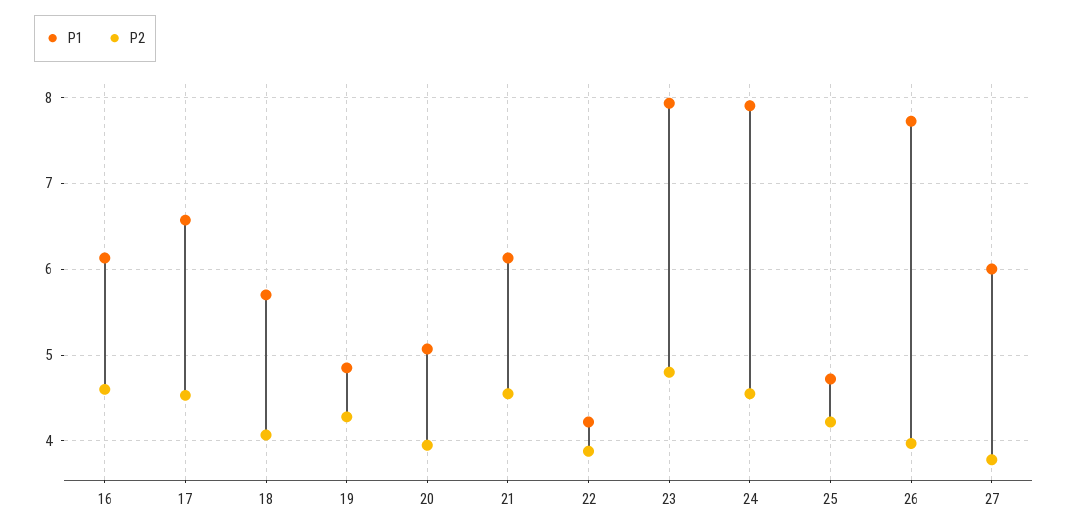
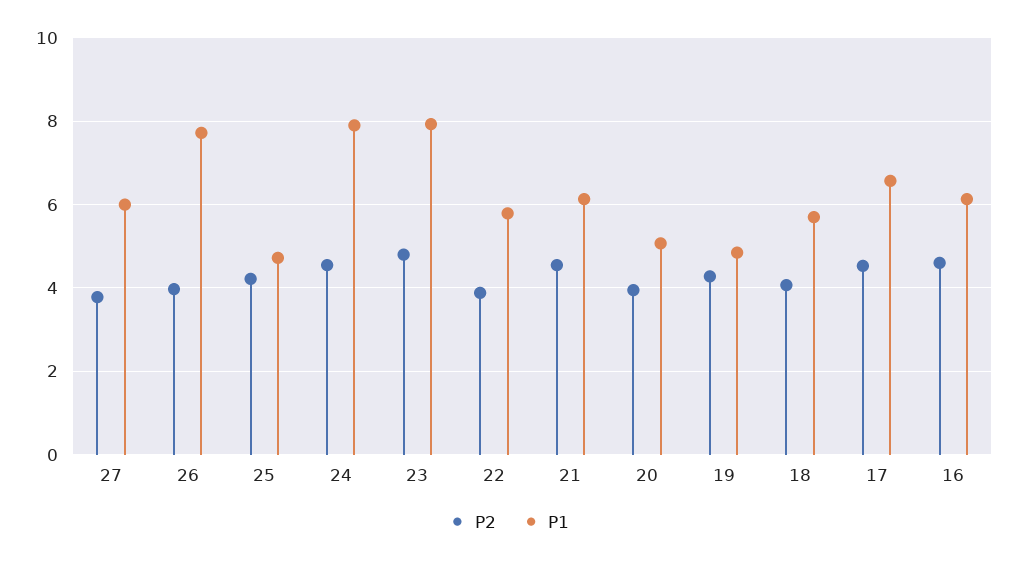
  {
    "P1": {
      "16": 6.1,
      "17": 6.6,
      "18": 5.7,
      "19": 4.9,
      "20": 5.1,
      "21": 6.1,
-     "22": 4.2,
+     "22": 5.8,
      "23": 7.9,
      "24": 7.9,
      "25": 4.7,
      "26": 7.7,
      "27": 6
    },
    "P2": {
      "16": 4.6,
      "17": 4.5,
      "18": 4.1,
      "19": 4.3,
      "20": 4,
      "21": 4.6,
      "22": 3.9,
      "23": 4.8,
      "24": 4.6,
      "25": 4.2,
      "26": 4,
      "27": 3.8
    }
  }

